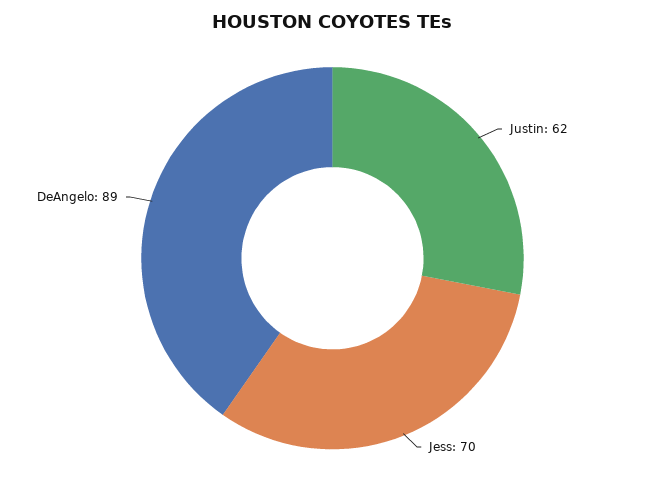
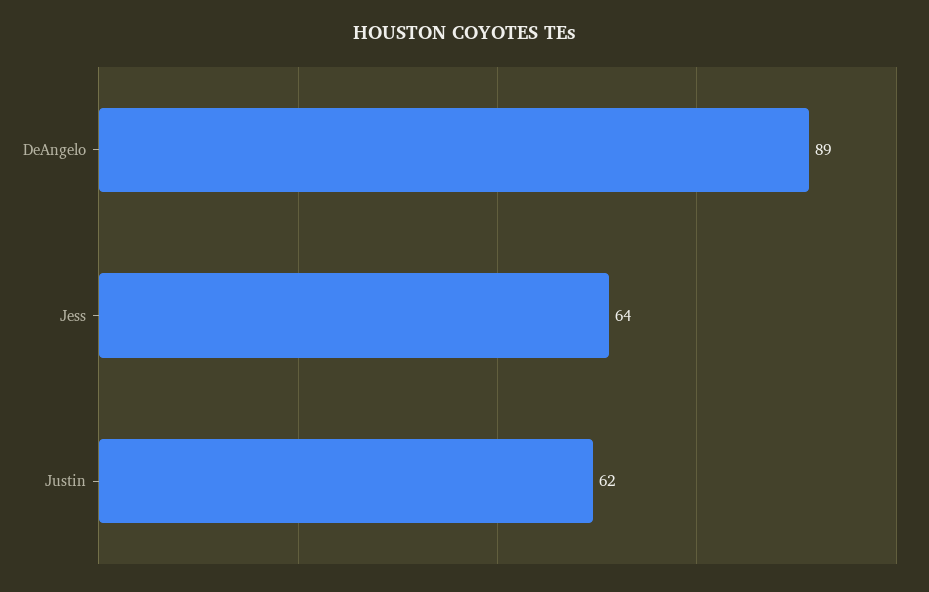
  {
    "Justin": 62,
-   "Jess": 70,
+   "Jess": 64,
    "DeAngelo": 89
  }

